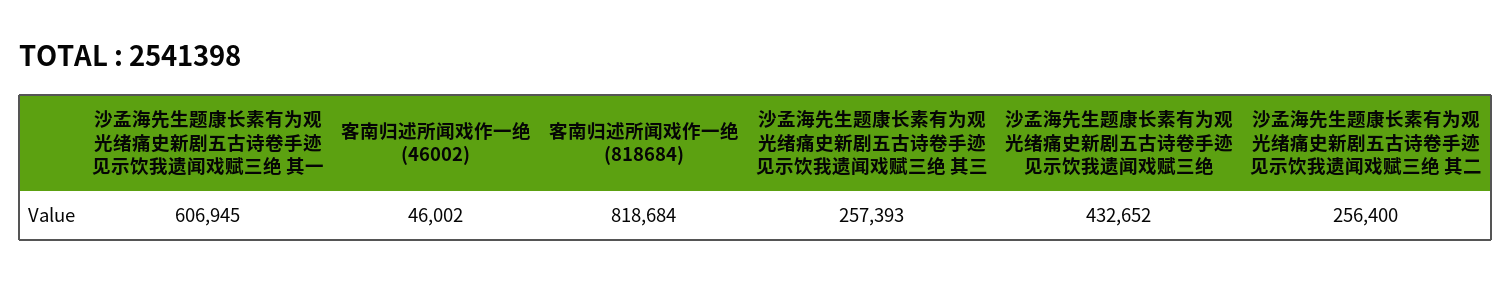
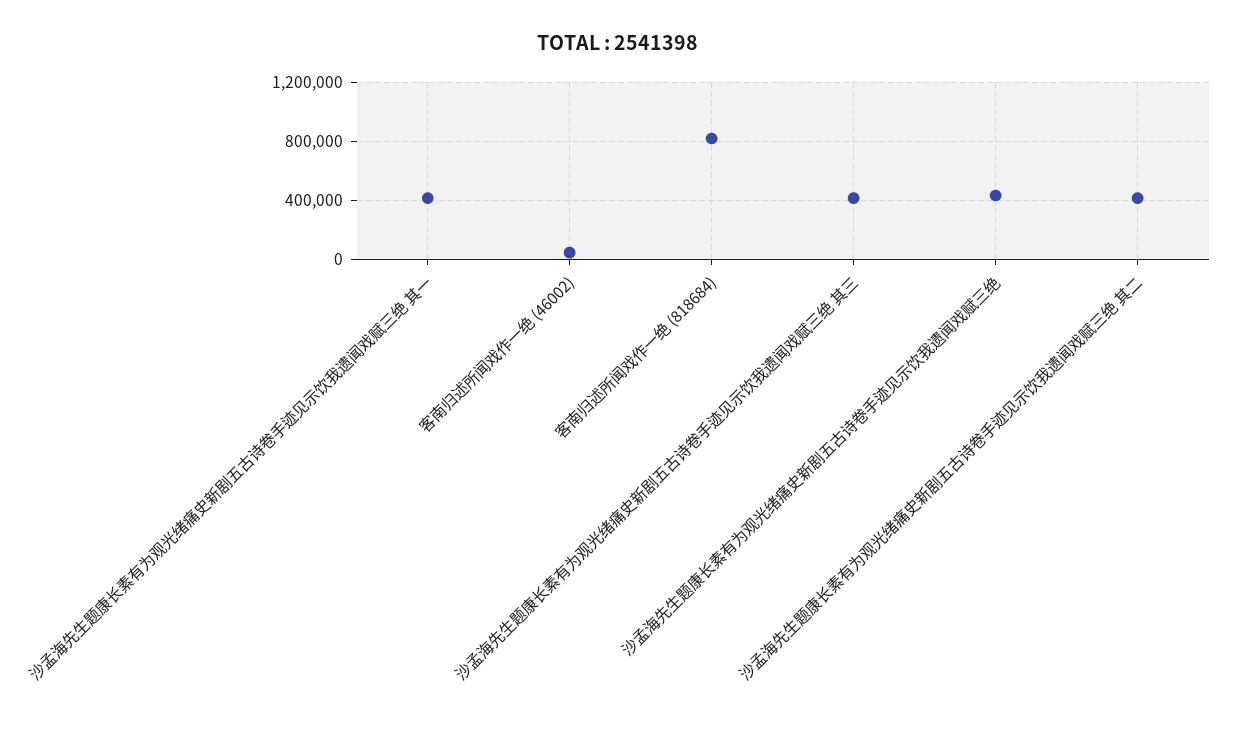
  {
-   "沙孟海先生题康长素有为观光绪痛史新剧五古诗卷手迹见示饮我遗闻戏赋三绝 其一": 606945,
+   "沙孟海先生题康长素有为观光绪痛史新剧五古诗卷手迹见示饮我遗闻戏赋三绝 其一": 400000,
    "客南归述所闻戏作一绝 (46002)": 46002,
    "客南归述所闻戏作一绝 (818684)": 818684,
-   "沙孟海先生题康长素有为观光绪痛史新剧五古诗卷手迹见示饮我遗闻戏赋三绝 其三": 257393,
+   "沙孟海先生题康长素有为观光绪痛史新剧五古诗卷手迹见示饮我遗闻戏赋三绝 其三": 400000,
    "沙孟海先生题康长素有为观光绪痛史新剧五古诗卷手迹见示饮我遗闻戏赋三绝": 432652,
-   "沙孟海先生题康长素有为观光绪痛史新剧五古诗卷手迹见示饮我遗闻戏赋三绝 其二": 256400
+   "沙孟海先生题康长素有为观光绪痛史新剧五古诗卷手迹见示饮我遗闻戏赋三绝 其二": 400000
  }

